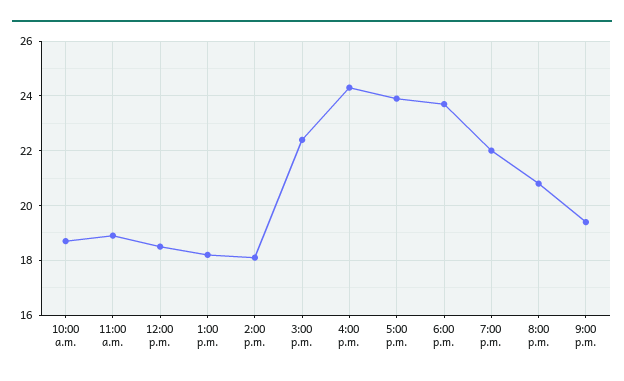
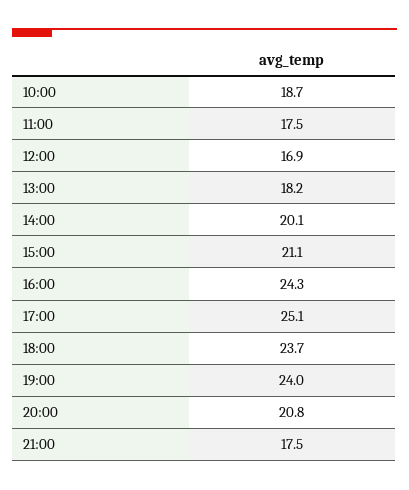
  {
    "10:00 a.m.": 18.7,
-   "11:00 a.m.": 19,
+   "11:00 a.m.": 17.5,
-   "12:00 p.m.": 18.5,
+   "12:00 p.m.": 16.9,
    "1:00 p.m.": 18.2,
-   "2:00 p.m.": 18,
+   "2:00 p.m.": 20.1,
-   "3:00 p.m.": 22.5,
+   "3:00 p.m.": 21.1,
    "4:00 p.m.": 24.3,
-   "5:00 p.m.": 24,
+   "5:00 p.m.": 25.1,
    "6:00 p.m.": 23.7,
-   "7:00 p.m.": 22,
+   "7:00 p.m.": 24,
    "8:00 p.m.": 20.8,
-   "9:00 p.m.": 19.5
+   "9:00 p.m.": 17.5
  }

